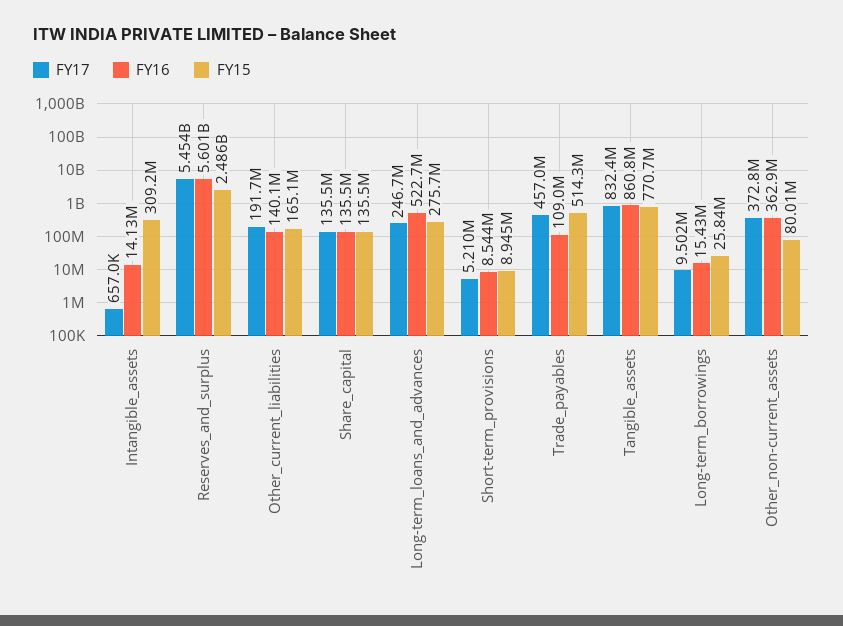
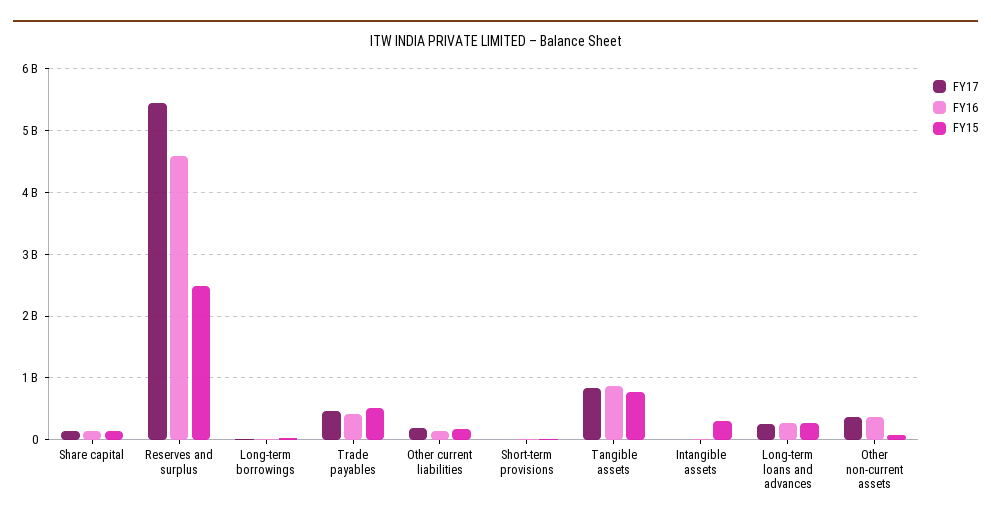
  {
    "FY17": {
      "Intangible_assets": 657000,
      "Reserves_and_surplus": 5454000000,
      "Other_current_liabilities": 191700000,
      "Share_capital": 135500000,
      "Long-term_loans_and_advances": 246700000,
      "Short-term_provisions": 5210000,
      "Trade_payables": 457000000,
      "Tangible_assets": 832400000,
      "Long-term_borrowings": 9502000,
      "Other_non-current_assets": 372800000
    },
    "FY16": {
      "Intangible_assets": 14130000,
-     "Reserves_and_surplus": 5601000000,
+     "Reserves_and_surplus": 4600000000,
      "Other_current_liabilities": 140100000,
      "Share_capital": 135500000,
-     "Long-term_loans_and_advances": 522700000,
+     "Long-term_loans_and_advances": 300000000,
      "Short-term_provisions": 8544000,
-     "Trade_payables": 109000000,
+     "Trade_payables": 400000000,
      "Tangible_assets": 860800000,
      "Long-term_borrowings": 15430000,
      "Other_non-current_assets": 362900000
    },
    "FY15": {
      "Intangible_assets": 309200000,
      "Reserves_and_surplus": 2486000000,
      "Other_current_liabilities": 165100000,
      "Share_capital": 135500000,
      "Long-term_loans_and_advances": 275700000,
      "Short-term_provisions": 8945000,
      "Trade_payables": 514300000,
      "Tangible_assets": 770700000,
      "Long-term_borrowings": 25840000,
      "Other_non-current_assets": 80010000
    }
  }

